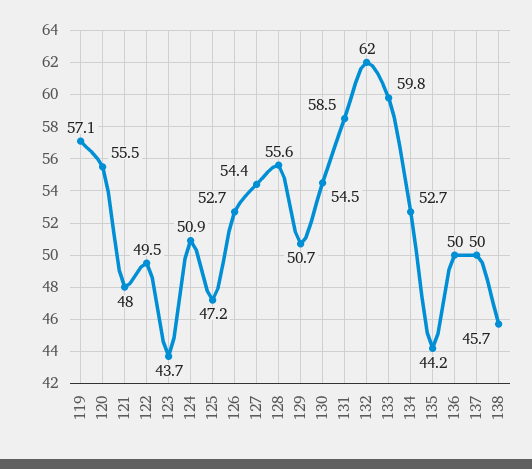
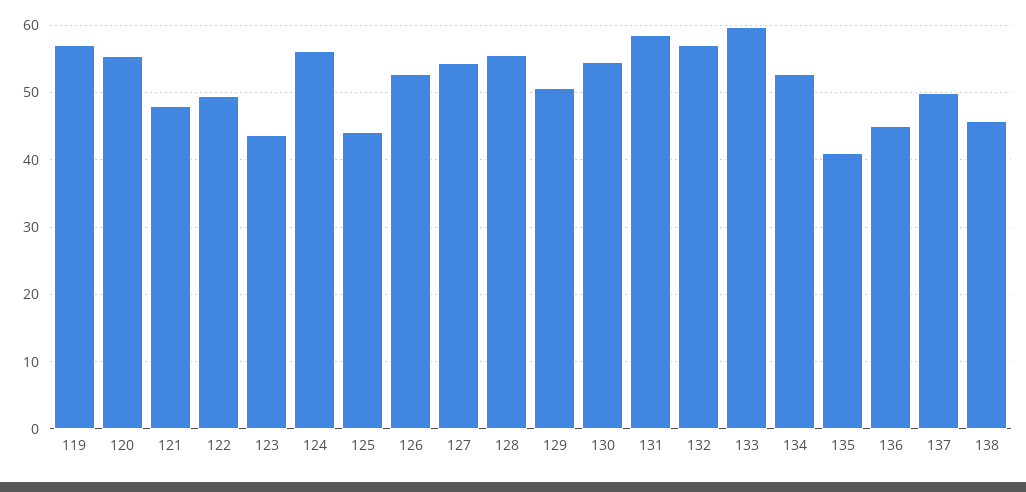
  {
    "119": 57.1,
    "120": 55.5,
    "121": 48,
    "122": 49.5,
    "123": 43.7,
-   "124": 50.9,
+   "124": 56,
-   "125": 47.2,
+   "125": 44,
    "126": 52.7,
    "127": 54.4,
    "128": 55.6,
    "129": 50.7,
    "130": 54.5,
    "131": 58.5,
-   "132": 62,
+   "132": 57,
    "133": 59.8,
    "134": 52.7,
-   "135": 44.2,
+   "135": 41,
-   "136": 50,
+   "136": 45,
    "137": 50,
    "138": 45.7
  }

